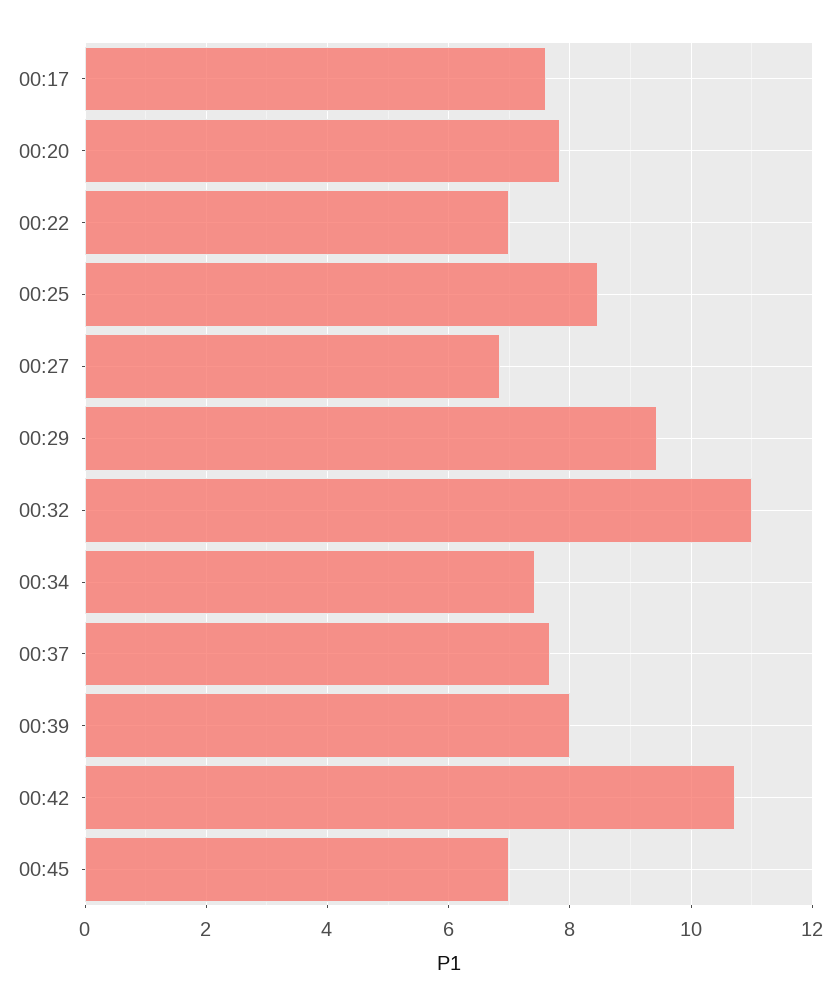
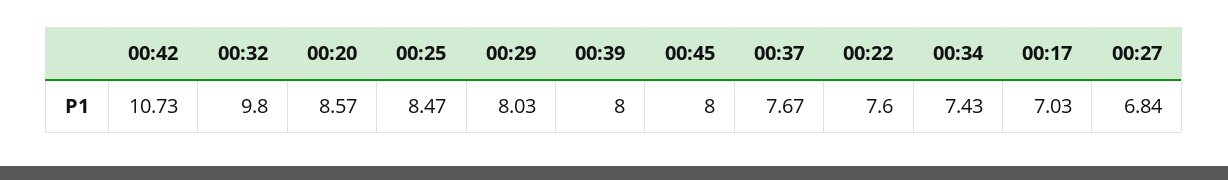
  {
-   "00:17": 7.6,
+   "00:17": 7.03,
-   "00:20": 7.8,
+   "00:20": 8.57,
-   "00:22": 7,
+   "00:22": 7.6,
    "00:25": 8.47,
    "00:27": 6.84,
-   "00:29": 9.4,
+   "00:29": 8.03,
-   "00:32": 11,
+   "00:32": 9.8,
    "00:34": 7.43,
    "00:37": 7.67,
    "00:39": 8,
    "00:42": 10.73,
-   "00:45": 7
+   "00:45": 8
  }

